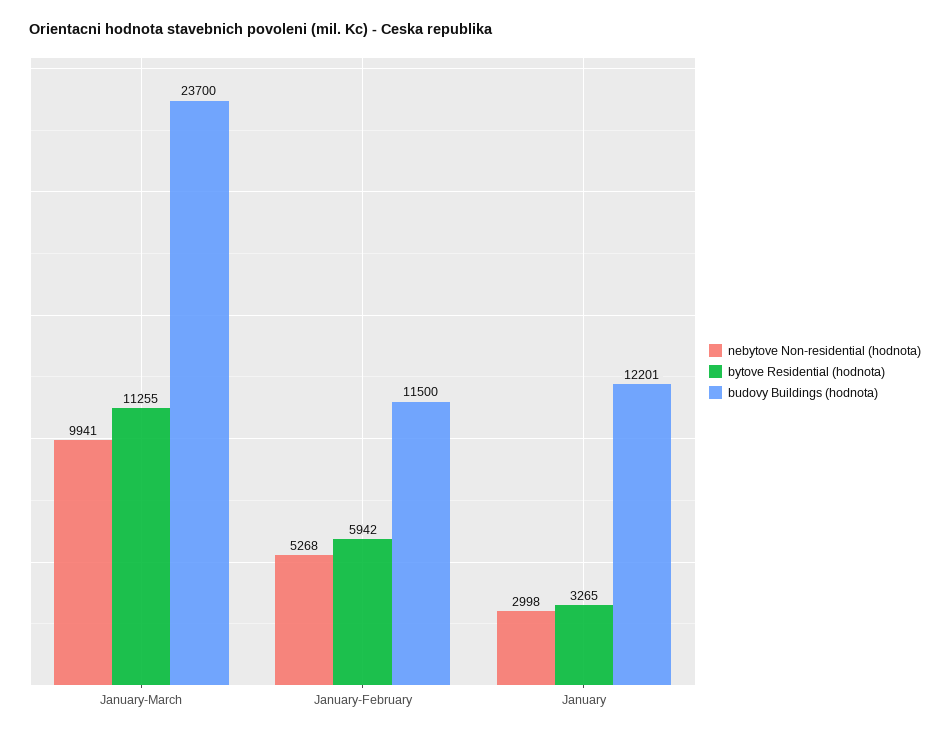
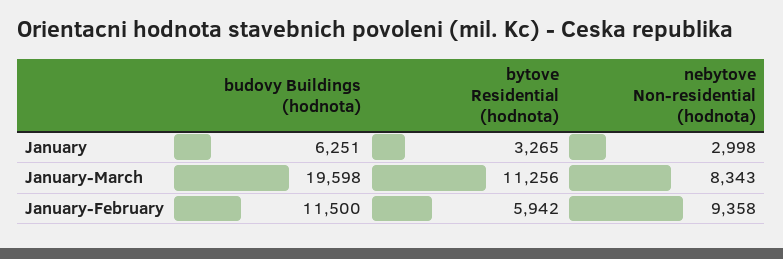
  {
    "nebytove Non-residential (hodnota)": {
-     "January-March": 9941,
+     "January-March": 8343,
-     "January-February": 5268,
+     "January-February": 9358,
      "January": 2998
    },
    "bytove Residential (hodnota)": {
-     "January-March": 11255,
+     "January-March": 11256,
      "January-February": 5942,
      "January": 3265
    },
    "budovy Buildings (hodnota)": {
-     "January-March": 23700,
+     "January-March": 19598,
      "January-February": 11500,
-     "January": 12201
+     "January": 6251
    }
  }

